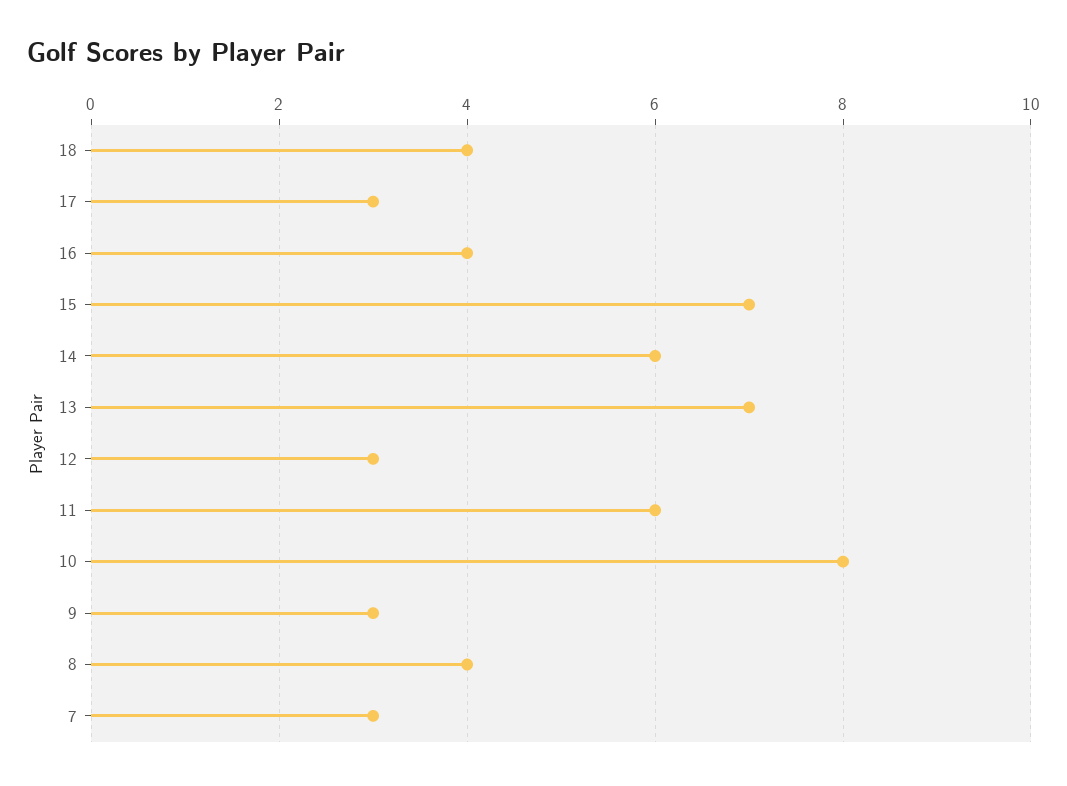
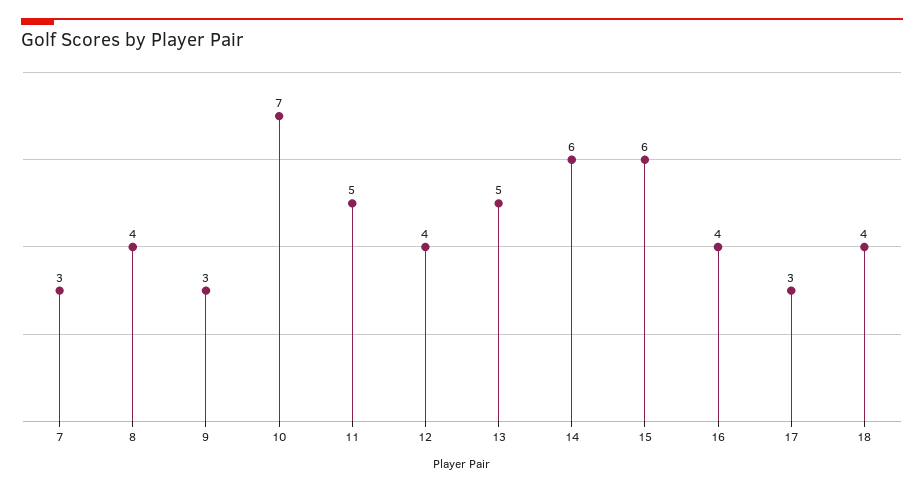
  {
    "18": 4,
    "17": 3,
    "16": 4,
-   "15": 7,
+   "15": 6,
    "14": 6,
-   "13": 7,
+   "13": 5,
-   "12": 3,
+   "12": 4,
-   "11": 6,
+   "11": 5,
-   "10": 8,
+   "10": 7,
    "9": 3,
    "8": 4,
    "7": 3
  }

